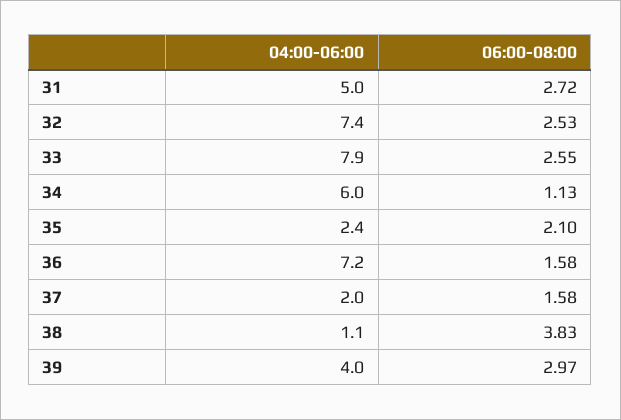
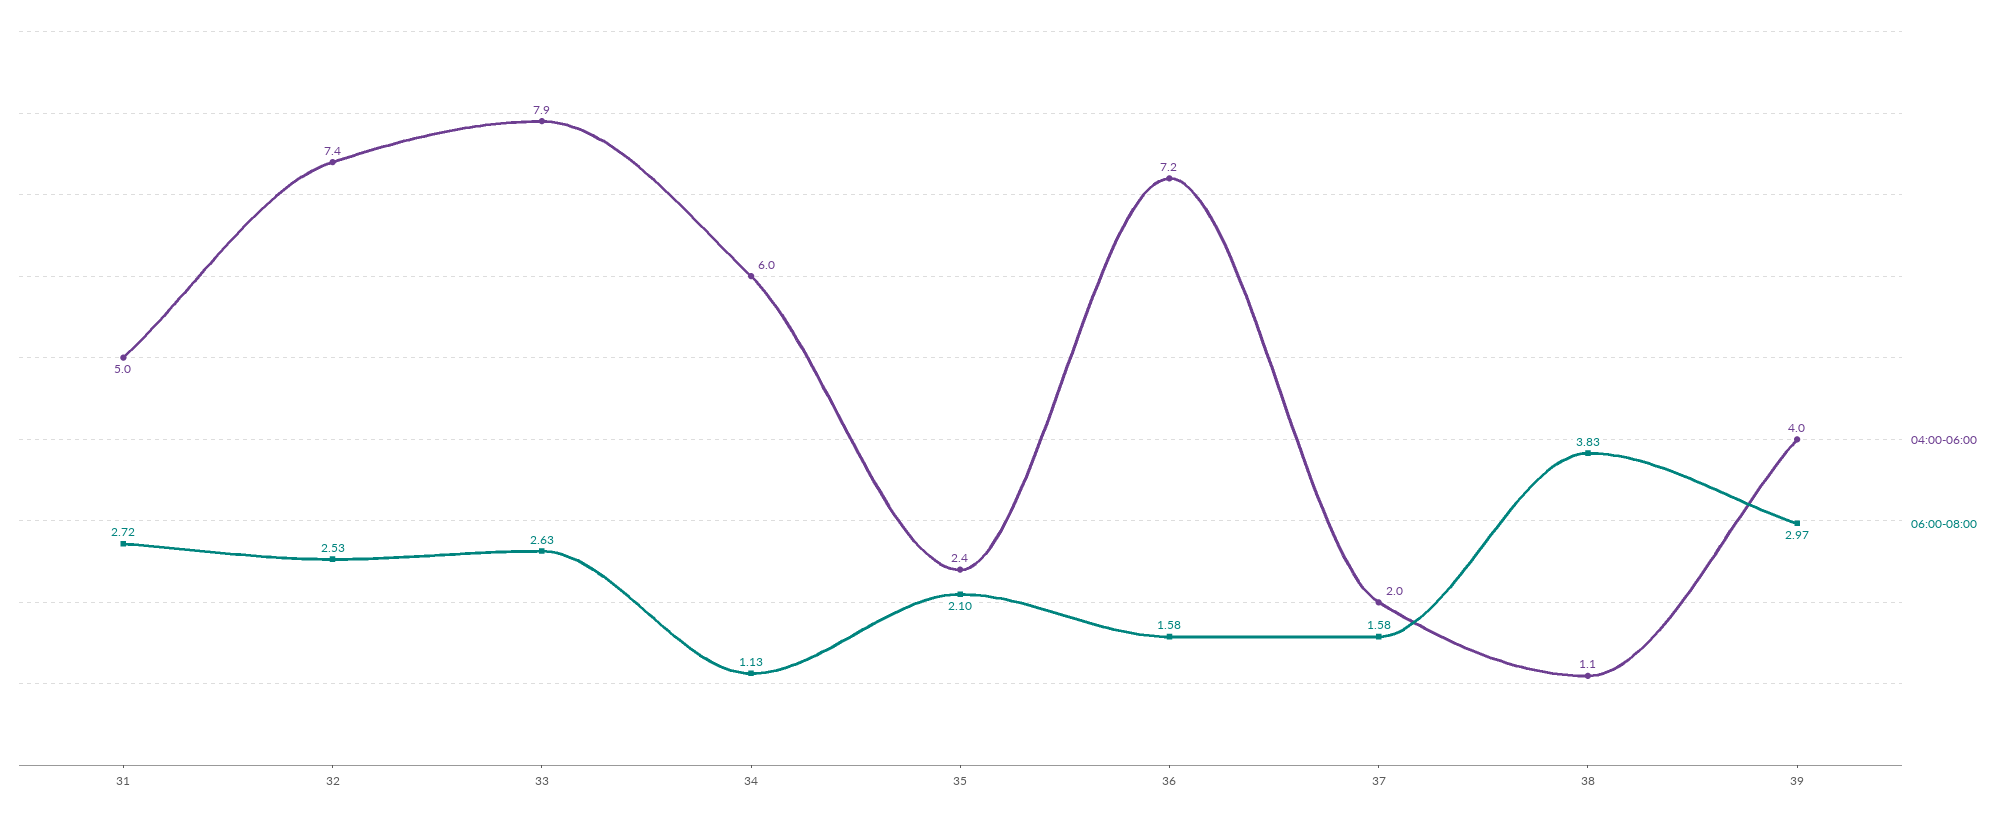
  {
    "04:00-06:00": {
      "31": 5,
      "32": 7.4,
      "33": 7.9,
      "34": 6,
      "35": 2.4,
      "36": 7.2,
      "37": 2,
      "38": 1.1,
      "39": 4
    },
    "06:00-08:00": {
      "31": 2.72,
      "32": 2.53,
-     "33": 2.55,
+     "33": 2.63,
      "34": 1.13,
      "35": 2.1,
      "36": 1.58,
      "37": 1.58,
      "38": 3.83,
      "39": 2.97
    }
  }

